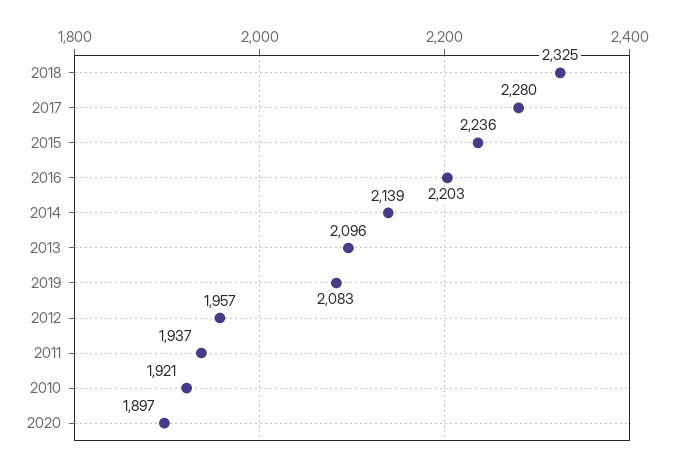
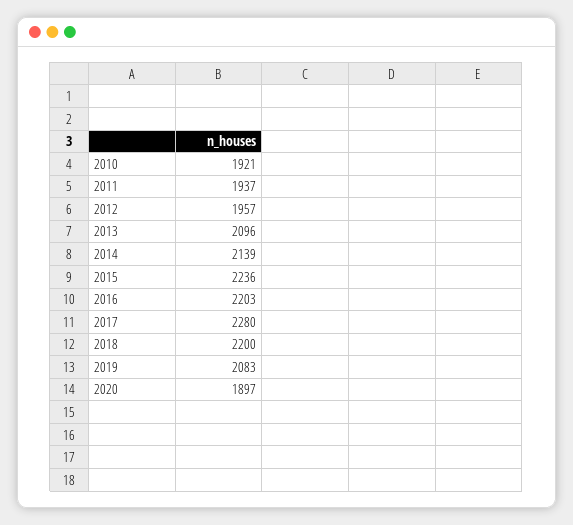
  {
-   "2018": 2325,
+   "2018": 2200,
    "2017": 2280,
    "2015": 2236,
    "2016": 2203,
    "2014": 2139,
    "2013": 2096,
    "2019": 2083,
    "2012": 1957,
    "2011": 1937,
    "2010": 1921,
    "2020": 1897
  }

